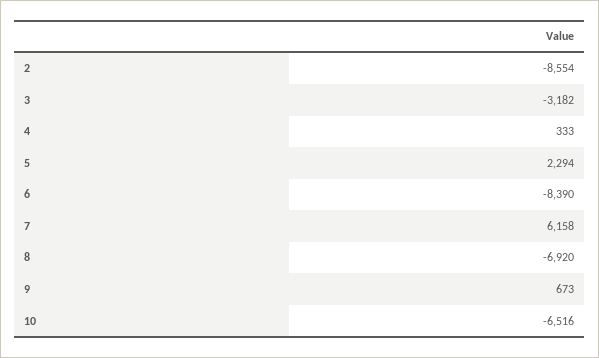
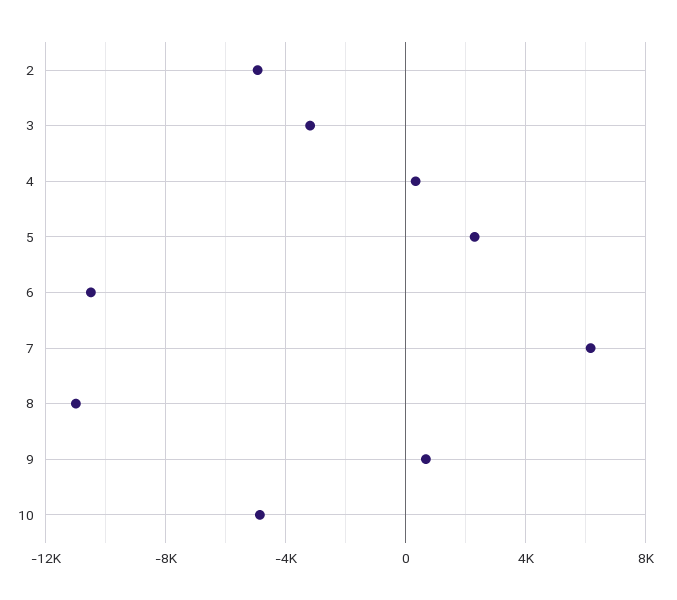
  {
-   "2": -8554,
+   "2": -5000,
    "3": -3182,
    "4": 333,
    "5": 2294,
-   "6": -8390,
+   "6": -10500,
    "7": 6158,
-   "8": -6920,
+   "8": -11000,
    "9": 673,
-   "10": -6516
+   "10": -5000
  }

